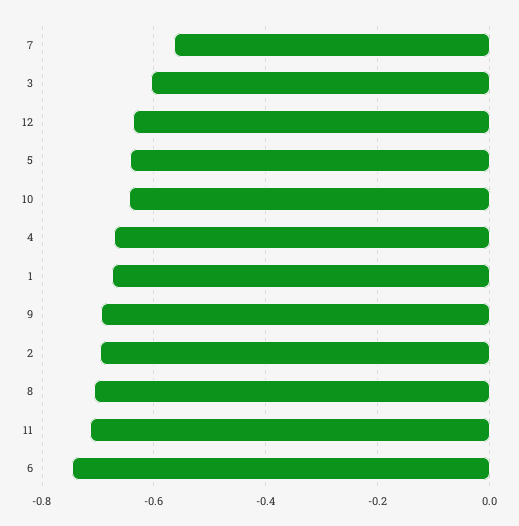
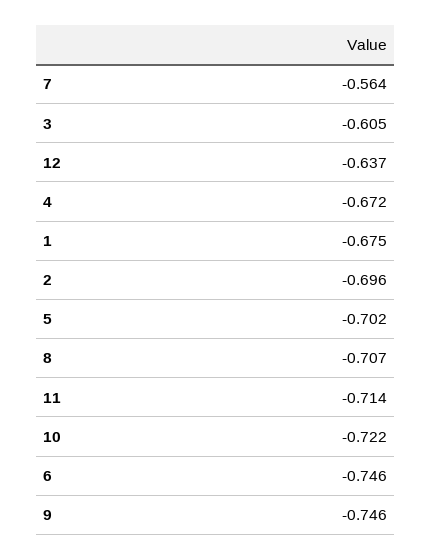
  {
    "7": -0.564,
    "3": -0.605,
    "12": -0.637,
-   "5": -0.64,
+   "5": -0.702,
-   "10": -0.64,
+   "10": -0.722,
    "4": -0.672,
    "1": -0.675,
-   "9": -0.7,
+   "9": -0.746,
    "2": -0.696,
    "8": -0.707,
    "11": -0.714,
    "6": -0.746
  }

